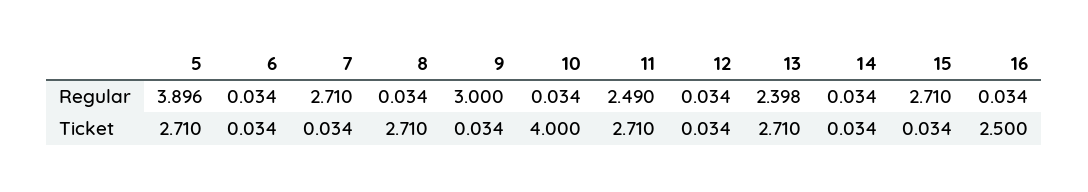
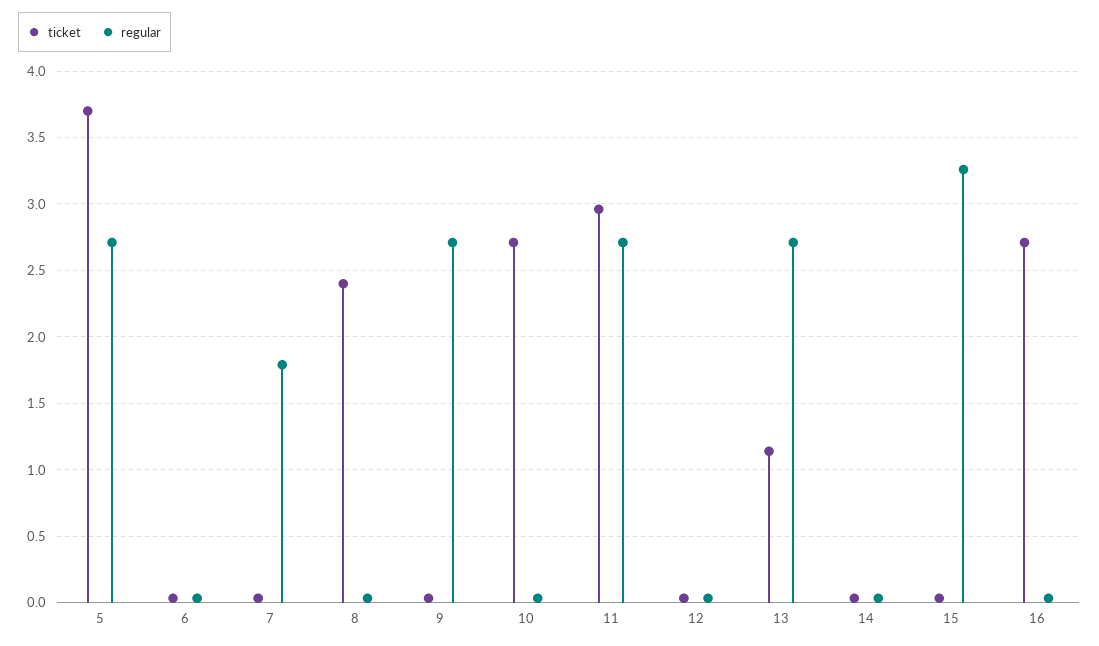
  {
    "Regular": {
-     "5": 3.896,
+     "5": 2.7,
      "6": 0.034,
-     "7": 2.71,
+     "7": 1.8,
      "8": 0.034,
-     "9": 3,
+     "9": 2.7,
      "10": 0.034,
-     "11": 2.49,
+     "11": 2.7,
      "12": 0.034,
-     "13": 2.398,
+     "13": 2.7,
      "14": 0.034,
-     "15": 2.71,
+     "15": 3.25,
      "16": 0.034
    },
    "Ticket": {
-     "5": 2.71,
+     "5": 3.7,
      "6": 0.034,
      "7": 0.034,
-     "8": 2.71,
+     "8": 2.4,
      "9": 0.034,
-     "10": 4,
+     "10": 2.7,
-     "11": 2.71,
+     "11": 2.95,
      "12": 0.034,
-     "13": 2.71,
+     "13": 1.15,
      "14": 0.034,
      "15": 0.034,
-     "16": 2.5
+     "16": 2.7
    }
  }

